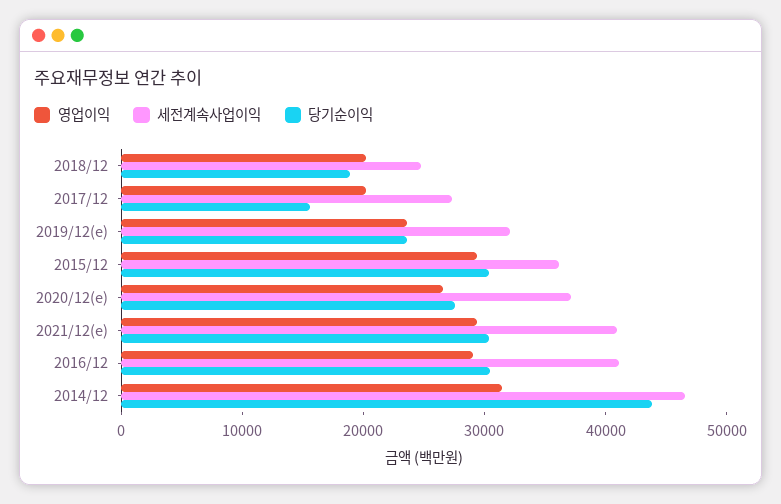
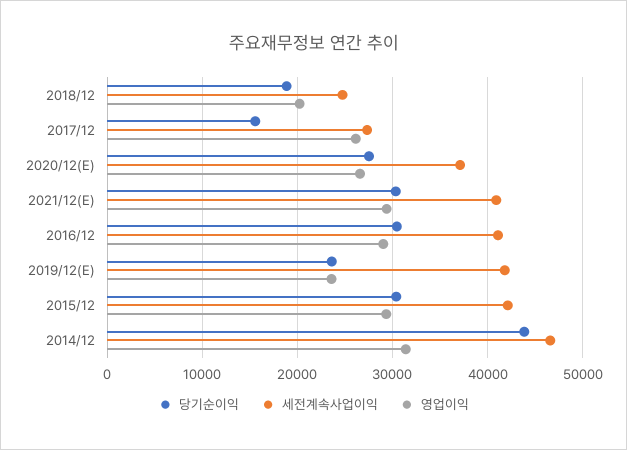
  {
    "영업이익": {
      "2018/12": 20000,
-     "2017/12": 20000,
+     "2017/12": 26000,
      "2019/12(e)": 24000,
      "2015/12": 29000,
      "2020/12(e)": 27000,
      "2021/12(e)": 29000,
      "2016/12": 29000,
      "2014/12": 31000
    },
    "세전계속사업이익": {
      "2018/12": 25000,
      "2017/12": 27000,
-     "2019/12(e)": 32000,
+     "2019/12(e)": 42000,
-     "2015/12": 36000,
+     "2015/12": 42000,
      "2020/12(e)": 37000,
      "2021/12(e)": 41000,
      "2016/12": 41000,
      "2014/12": 47000
    },
    "당기순이익": {
      "2018/12": 19000,
      "2017/12": 16000,
      "2019/12(e)": 24000,
      "2015/12": 30000,
      "2020/12(e)": 28000,
      "2021/12(e)": 30000,
      "2016/12": 30000,
      "2014/12": 44000
    }
  }

